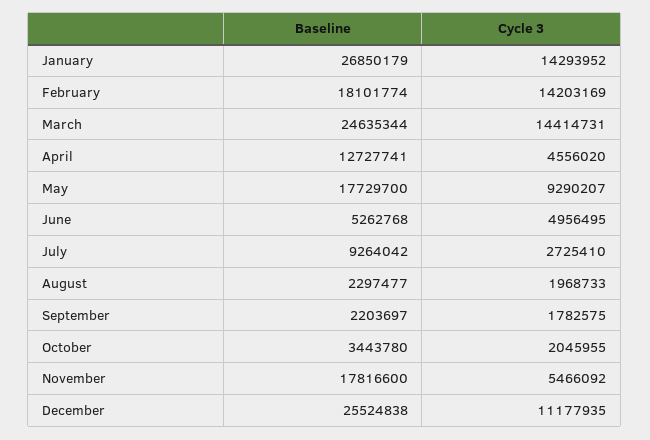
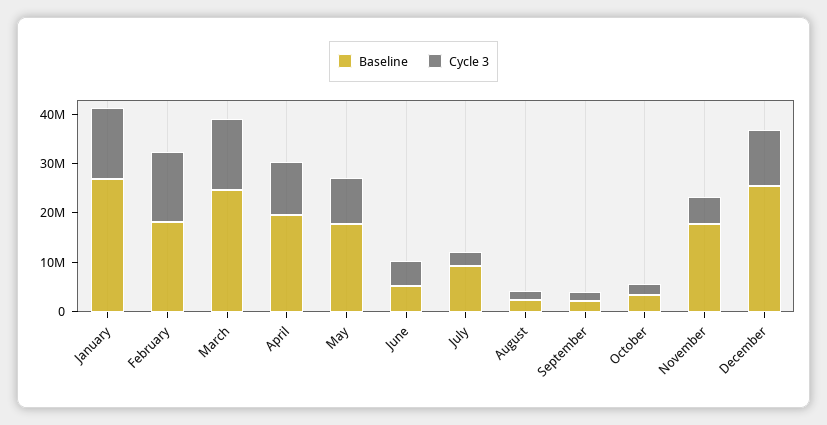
  {
    "Baseline": {
      "January": 26850179,
      "February": 18101774,
      "March": 24635344,
-     "April": 12727741,
+     "April": 20000000,
      "May": 17729700,
      "June": 5262768,
      "July": 9264042,
      "August": 2297477,
      "September": 2203697,
      "October": 3443780,
      "November": 17816600,
      "December": 25524838
    },
    "Cycle 3": {
      "January": 14293952,
      "February": 14203169,
      "March": 14414731,
-     "April": 4556020,
+     "April": 10000000,
      "May": 9290207,
      "June": 4956495,
      "July": 2725410,
      "August": 1968733,
      "September": 1782575,
      "October": 2045955,
      "November": 5466092,
      "December": 11177935
    }
  }

